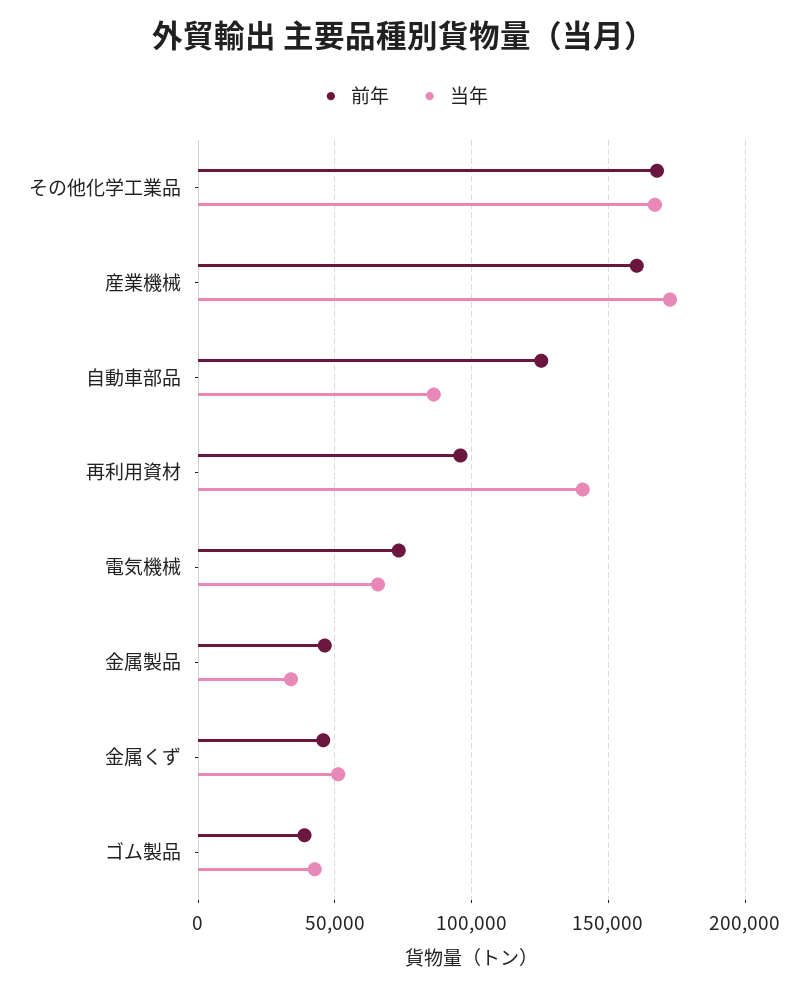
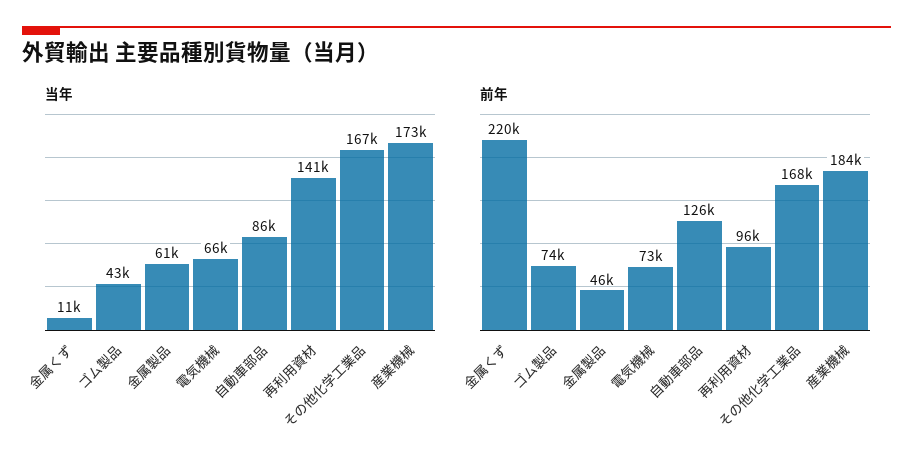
  {
    "前年": {
      "その他化学工業品": 168000,
-     "産業機械": 160000,
+     "産業機械": 184000,
      "自動車部品": 126000,
      "再利用資材": 96000,
      "電気機械": 73000,
      "金属製品": 46000,
-     "金属くず": 45000,
+     "金属くず": 220000,
-     "ゴム製品": 40000
+     "ゴム製品": 74000
    },
    "当年": {
      "その他化学工業品": 167000,
      "産業機械": 173000,
      "自動車部品": 86000,
      "再利用資材": 141000,
      "電気機械": 66000,
-     "金属製品": 35000,
+     "金属製品": 61000,
-     "金属くず": 50000,
+     "金属くず": 11000,
      "ゴム製品": 43000
    }
  }

